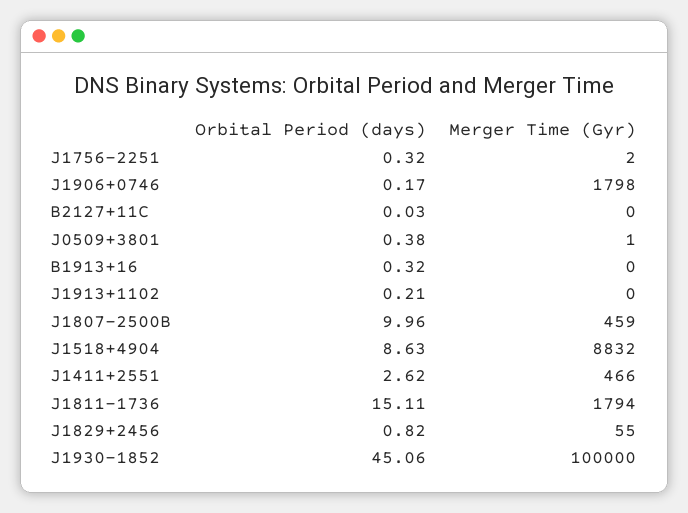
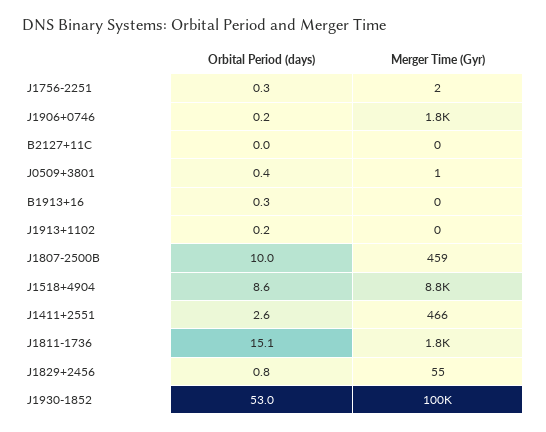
  {
    "Orbital Period (days)": {
      "J1756-2251": 0.32,
      "J1906+0746": 0.17,
      "B2127+11C": 0.03,
      "J0509+3801": 0.38,
      "B1913+16": 0.32,
      "J1913+1102": 0.21,
      "J1807-2500B": 9.96,
      "J1518+4904": 8.63,
      "J1411+2551": 2.62,
      "J1811-1736": 15.11,
      "J1829+2456": 0.82,
-     "J1930-1852": 45.06
+     "J1930-1852": 53
    },
    "Merger Time (Gyr)": {
      "J1756-2251": 2,
      "J1906+0746": 1798,
      "B2127+11C": 0,
      "J0509+3801": 1,
      "B1913+16": 0,
      "J1913+1102": 0,
      "J1807-2500B": 459,
      "J1518+4904": 8832,
      "J1411+2551": 466,
      "J1811-1736": 1794,
      "J1829+2456": 55,
      "J1930-1852": 100000
    }
  }

